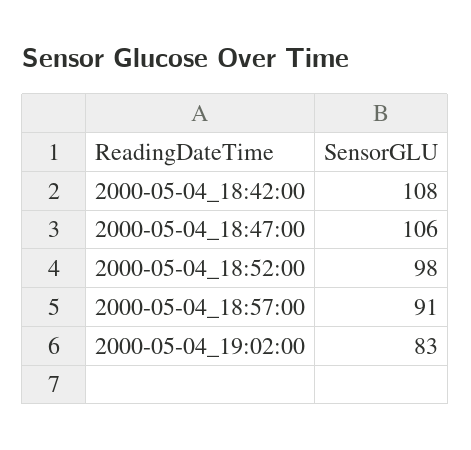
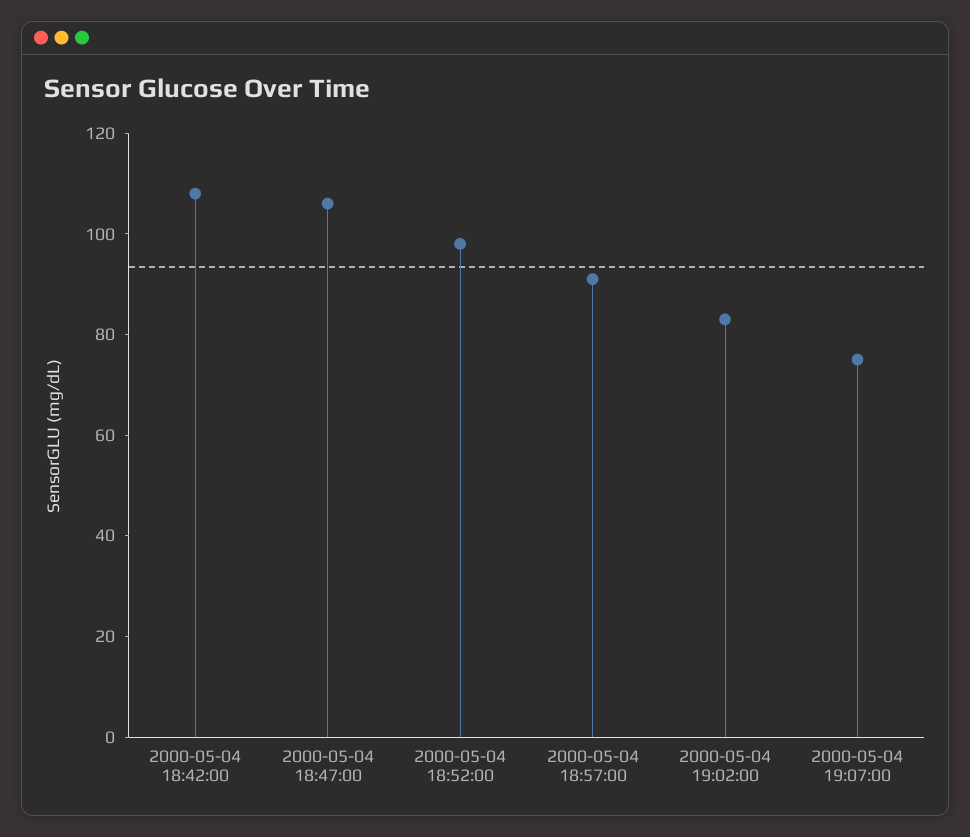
  {
    "2000-05-04_18:42:00": 108,
    "2000-05-04_18:47:00": 106,
    "2000-05-04_18:52:00": 98,
    "2000-05-04_18:57:00": 91,
-   "2000-05-04_19:02:00": 83
+   "2000-05-04_19:02:00": 83,
+   "2000-05-04 19:07:00": 75
  }

